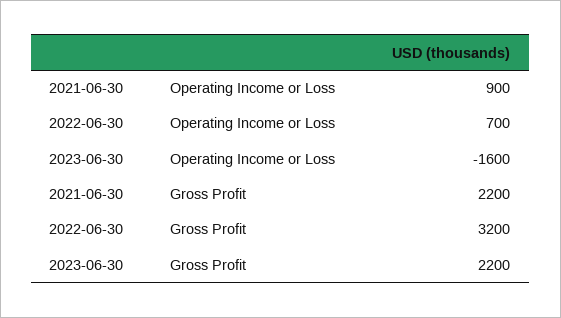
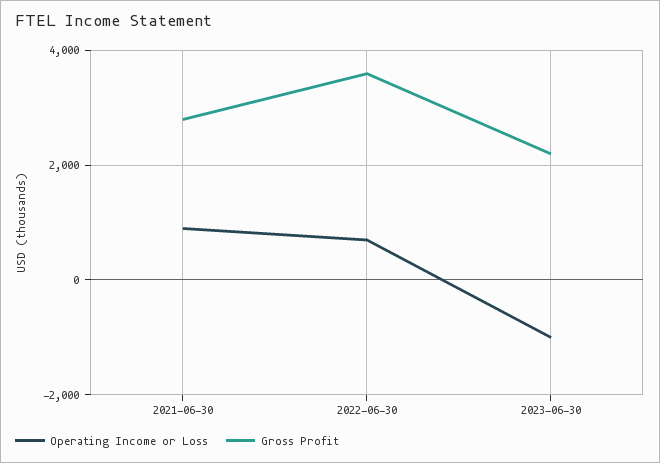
  {
    "Operating Income or Loss": {
      "2021-06-30": 900,
      "2022-06-30": 700,
-     "2023-06-30": -1600
+     "2023-06-30": -1000
    },
    "Gross Profit": {
-     "2021-06-30": 2200,
+     "2021-06-30": 2800,
-     "2022-06-30": 3200,
+     "2022-06-30": 3600,
      "2023-06-30": 2200
    }
  }

